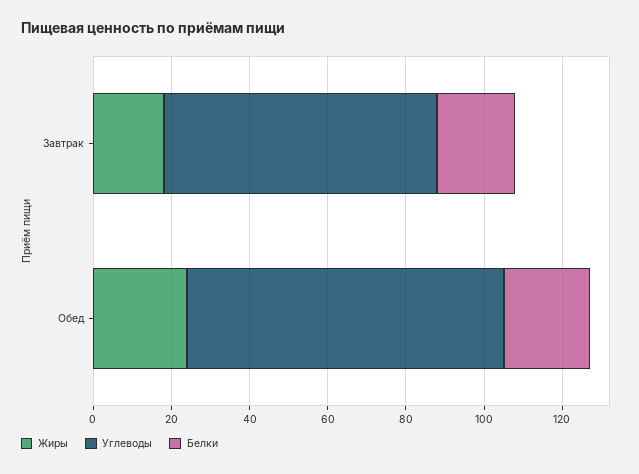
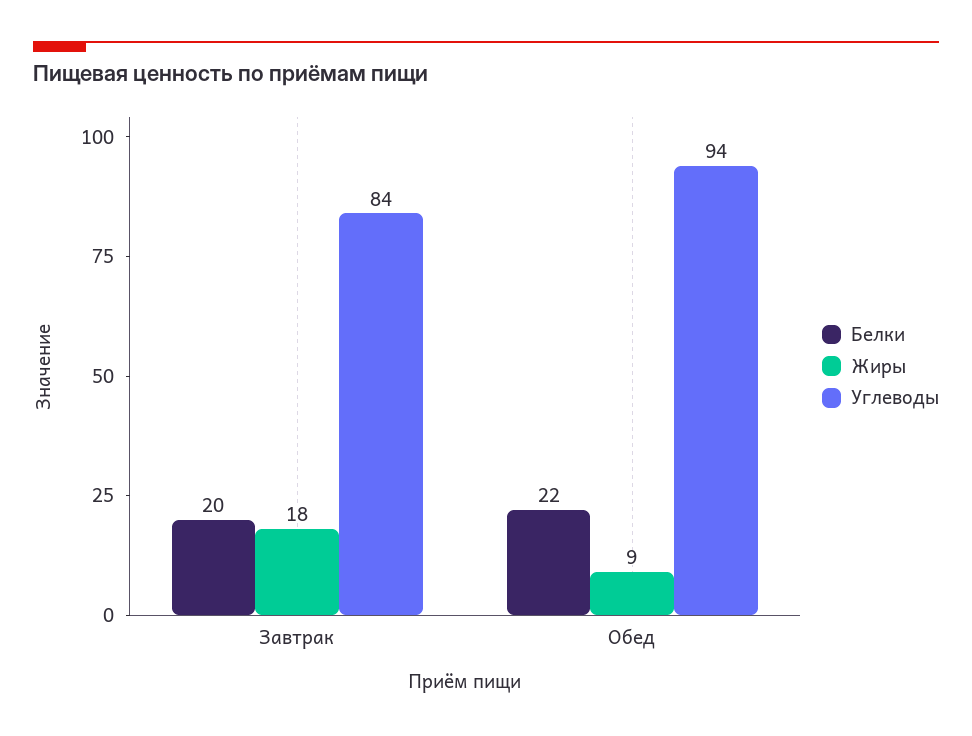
  {
    "Жиры": {
      "Завтрак": 18,
-     "Обед": 25
+     "Обед": 9
    },
    "Углеводы": {
-     "Завтрак": 70,
+     "Завтрак": 84,
-     "Обед": 80
+     "Обед": 94
    },
    "Белки": {
      "Завтрак": 20,
      "Обед": 22
    }
  }

